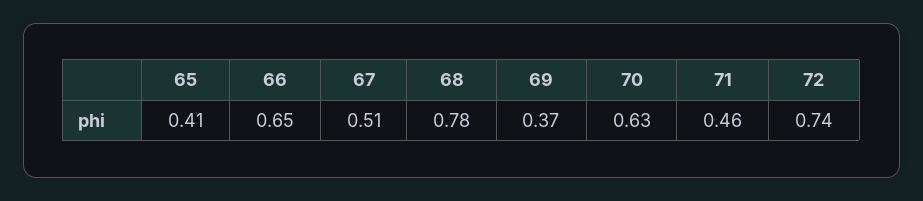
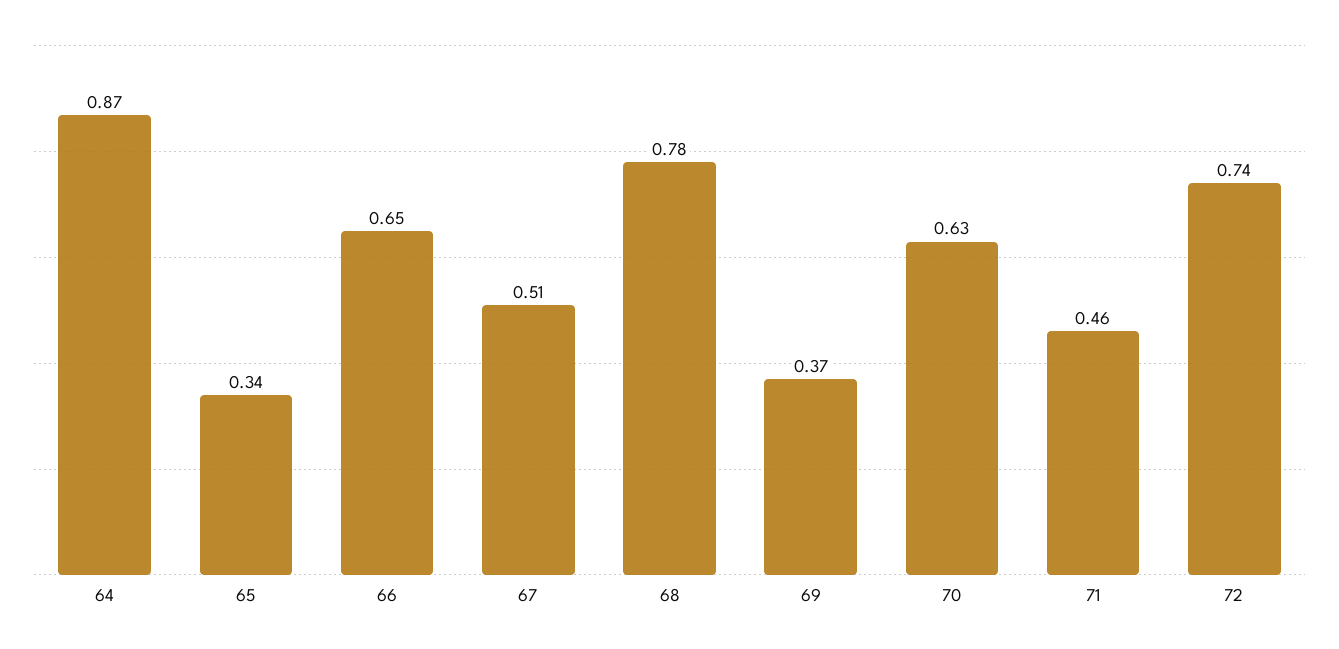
  {
-   "65": 0.41,
+   "65": 0.34,
    "66": 0.65,
    "67": 0.51,
    "68": 0.78,
    "69": 0.37,
    "70": 0.63,
    "71": 0.46,
-   "72": 0.74
+   "72": 0.74,
+   "64": 0.87
  }

